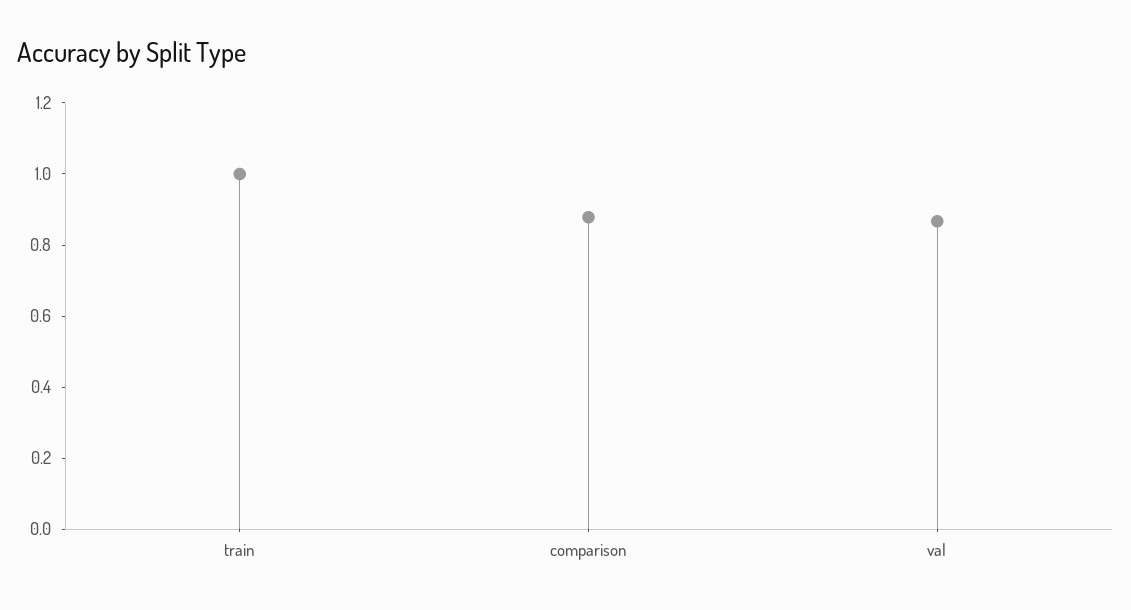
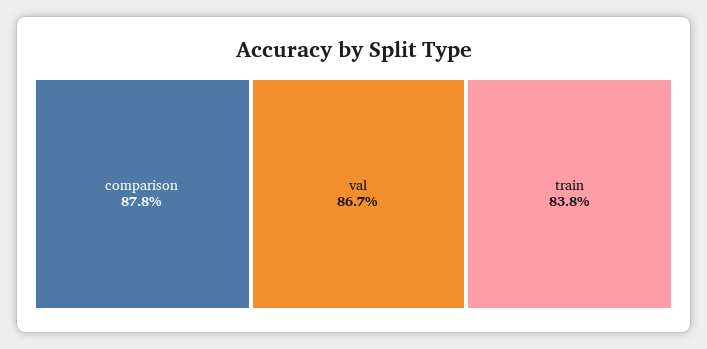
  {
-   "train": 1,
+   "train": 0.838,
    "comparison": 0.878,
    "val": 0.867
  }

